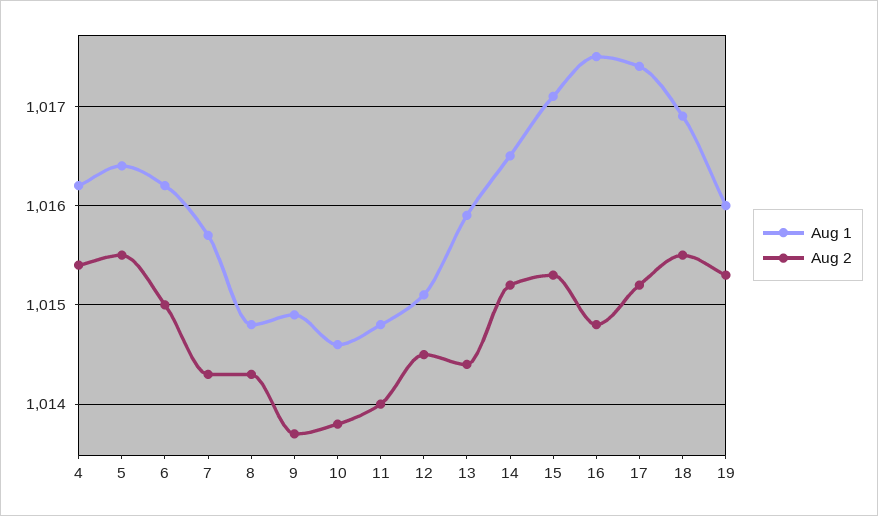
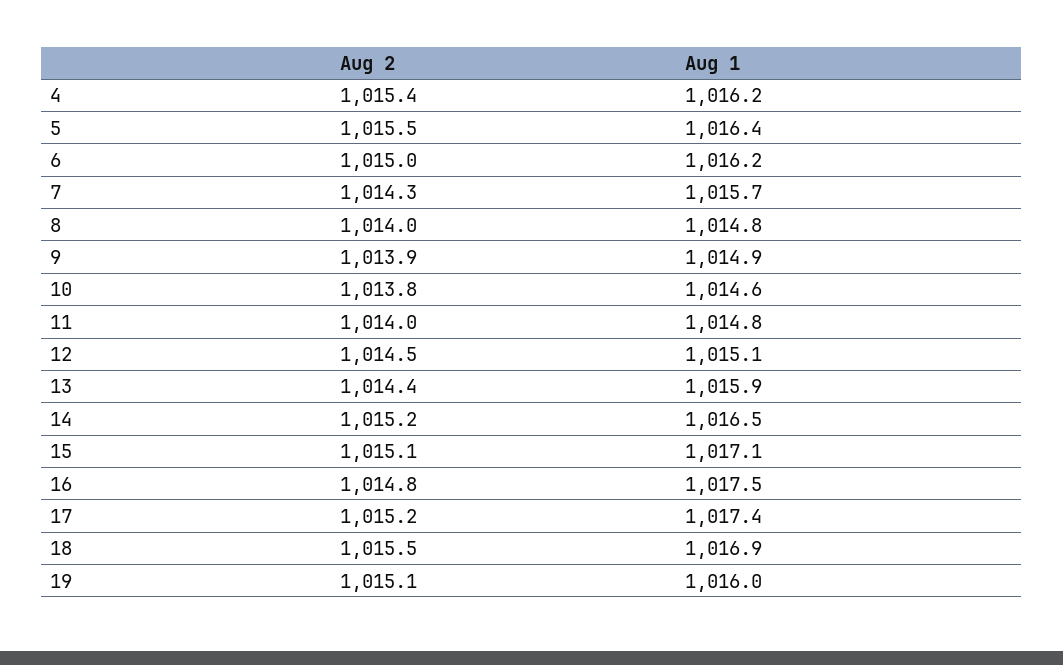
  {
    "Aug 1": {
      "4": 1016.2,
      "5": 1016.4,
      "6": 1016.2,
      "7": 1015.7,
      "8": 1014.8,
      "9": 1014.9,
      "10": 1014.6,
      "11": 1014.8,
      "12": 1015.1,
      "13": 1015.9,
      "14": 1016.5,
      "15": 1017.1,
      "16": 1017.5,
      "17": 1017.4,
      "18": 1016.9,
      "19": 1016
    },
    "Aug 2": {
      "4": 1015.4,
      "5": 1015.5,
      "6": 1015,
      "7": 1014.3,
-     "8": 1014.3,
+     "8": 1014,
-     "9": 1013.7,
+     "9": 1013.9,
      "10": 1013.8,
      "11": 1014,
      "12": 1014.5,
      "13": 1014.4,
      "14": 1015.2,
-     "15": 1015.3,
+     "15": 1015.1,
      "16": 1014.8,
      "17": 1015.2,
      "18": 1015.5,
-     "19": 1015.3
+     "19": 1015.1
    }
  }

